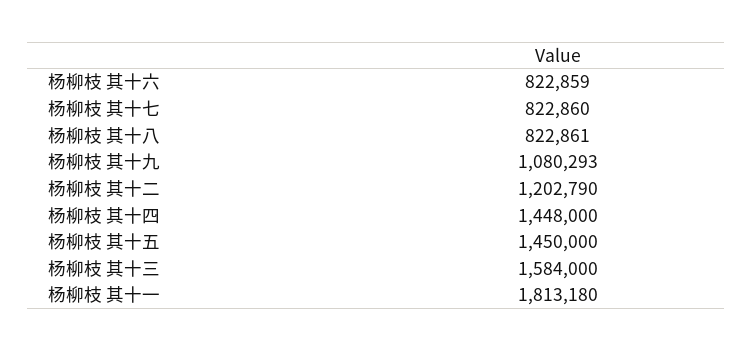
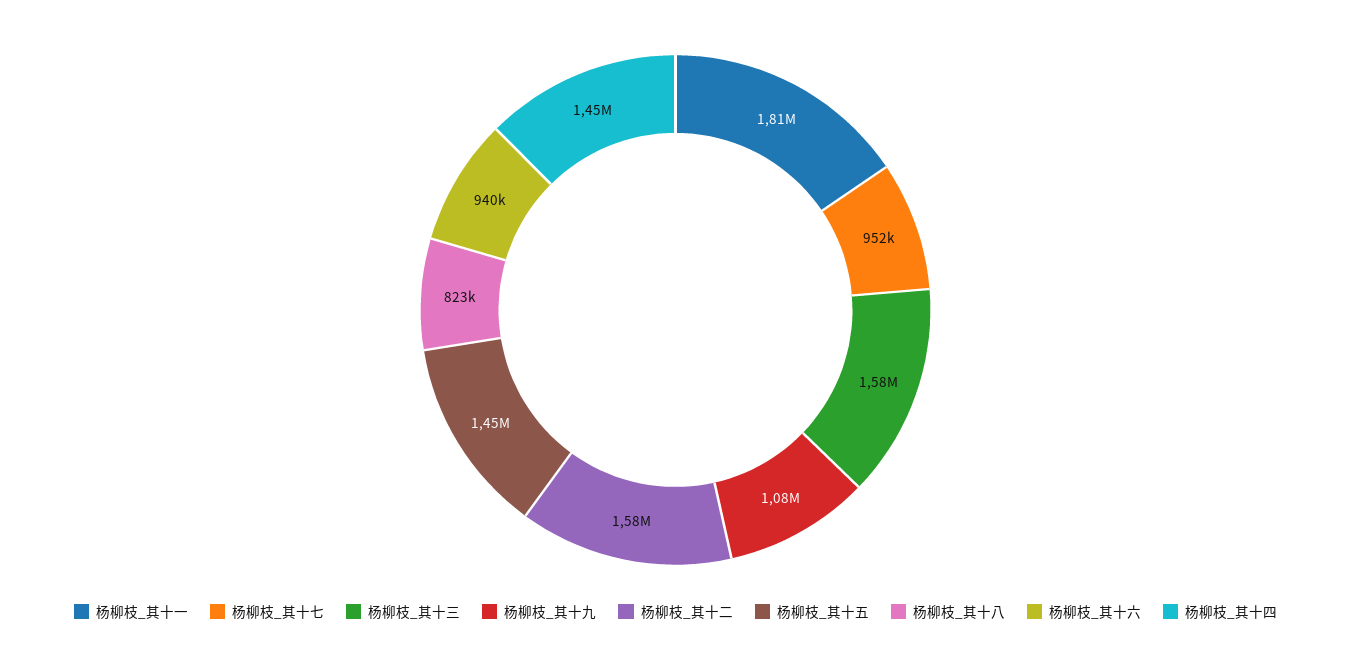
  {
-   "杨柳枝 其十六": 822859,
+   "杨柳枝 其十六": 940000,
-   "杨柳枝 其十七": 822860,
+   "杨柳枝 其十七": 952000,
    "杨柳枝 其十八": 822861,
    "杨柳枝 其十九": 1080293,
-   "杨柳枝 其十二": 1202790,
+   "杨柳枝 其十二": 1580000,
    "杨柳枝 其十四": 1448000,
    "杨柳枝 其十五": 1450000,
    "杨柳枝 其十三": 1584000,
    "杨柳枝 其十一": 1813180
  }

